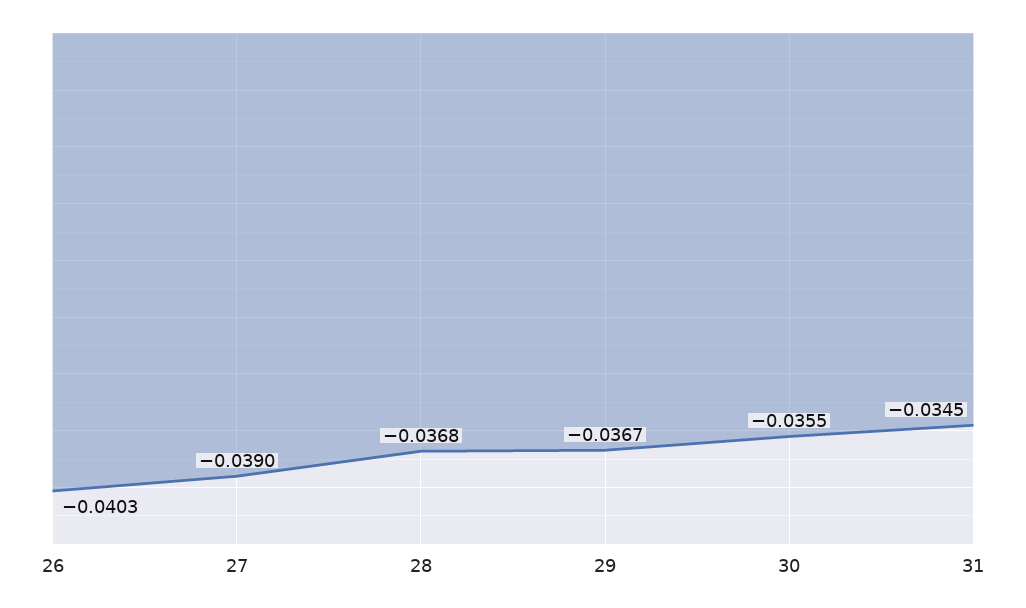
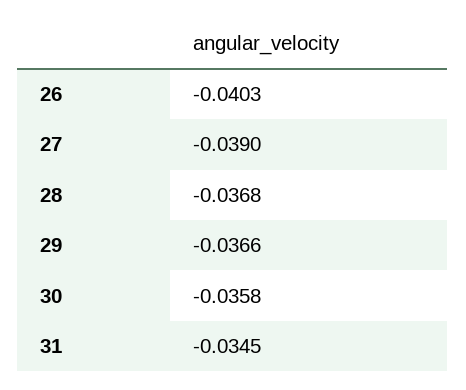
  {
    "26": -0.0403,
    "27": -0.039,
    "28": -0.0368,
-   "29": -0.0367,
+   "29": -0.0366,
-   "30": -0.0355,
+   "30": -0.0358,
    "31": -0.0345
  }

